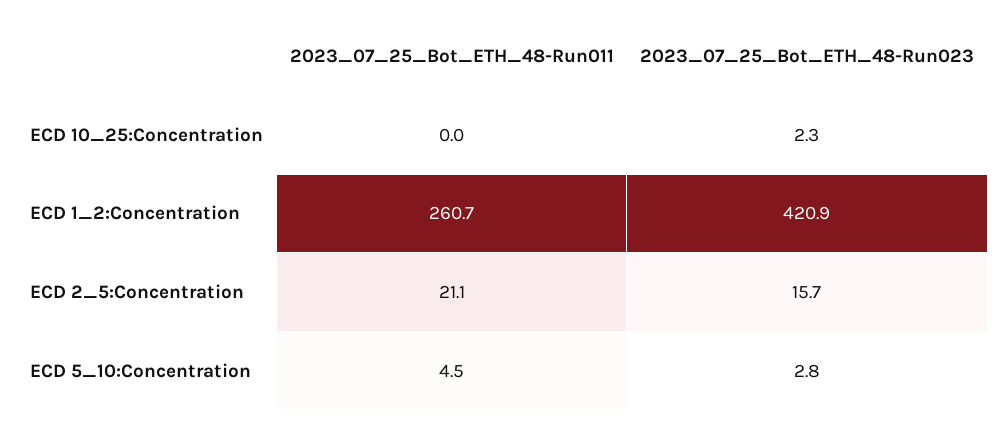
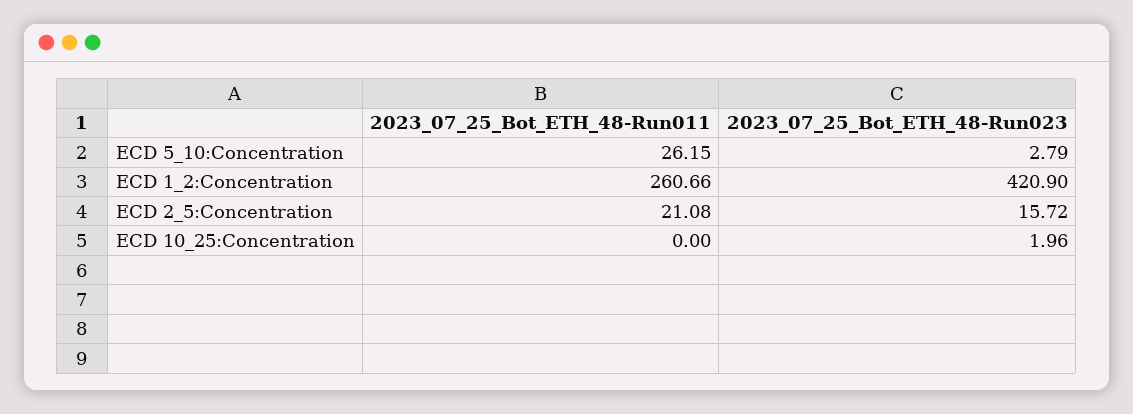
  {
    "2023_07_25_Bot_ETH_48-Run011": {
      "ECD 10_25:Concentration": 0,
      "ECD 1_2:Concentration": 260.66,
      "ECD 2_5:Concentration": 21.08,
-     "ECD 5_10:Concentration": 4.5
+     "ECD 5_10:Concentration": 26.15
    },
    "2023_07_25_Bot_ETH_48-Run023": {
-     "ECD 10_25:Concentration": 2.3,
+     "ECD 10_25:Concentration": 1.96,
      "ECD 1_2:Concentration": 420.9,
      "ECD 2_5:Concentration": 15.72,
      "ECD 5_10:Concentration": 2.79
    }
  }

